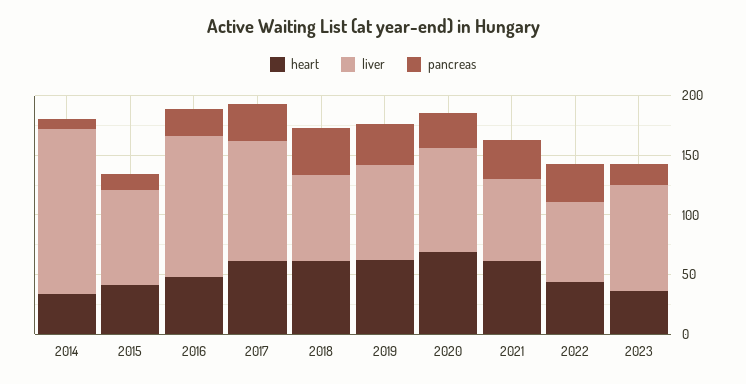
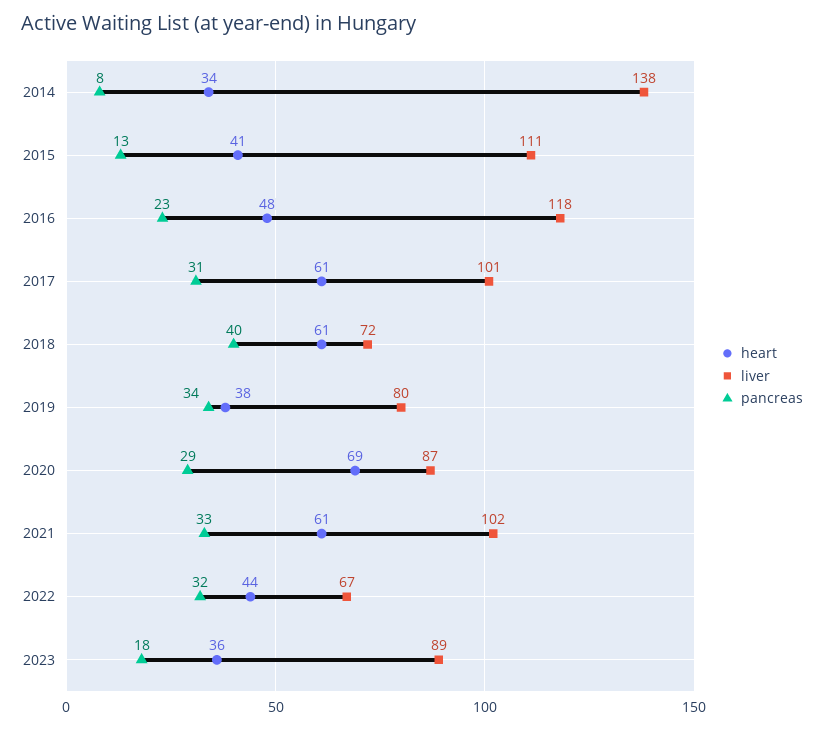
  {
    "heart": {
      "2014": 34,
      "2015": 41,
      "2016": 48,
      "2017": 61,
      "2018": 61,
-     "2019": 60,
+     "2019": 38,
      "2020": 69,
      "2021": 61,
      "2022": 44,
      "2023": 36
    },
    "liver": {
      "2014": 138,
-     "2015": 80,
+     "2015": 111,
      "2016": 118,
      "2017": 101,
      "2018": 72,
      "2019": 80,
      "2020": 87,
-     "2021": 70,
+     "2021": 102,
      "2022": 67,
      "2023": 89
    },
    "pancreas": {
      "2014": 8,
      "2015": 13,
      "2016": 23,
      "2017": 31,
      "2018": 40,
      "2019": 34,
      "2020": 29,
      "2021": 33,
      "2022": 32,
      "2023": 18
    }
  }

